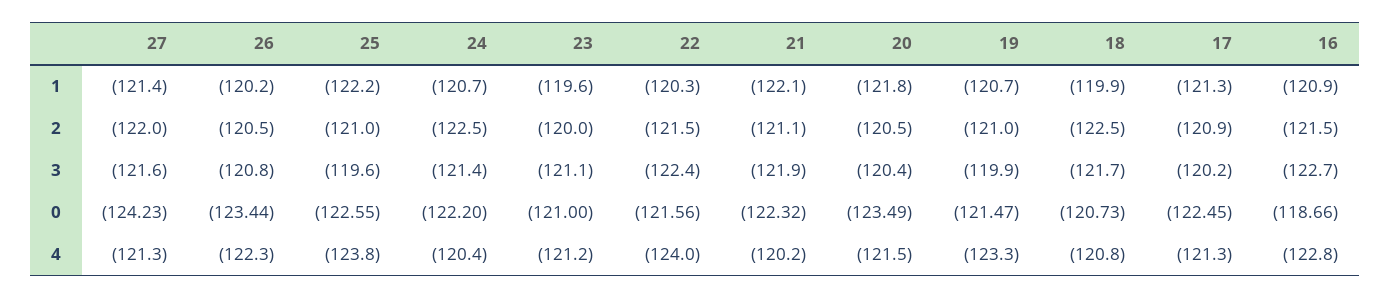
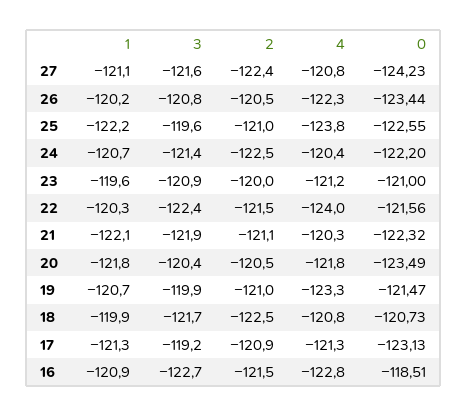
  {
    "27": {
-     "1": -121.4,
+     "1": -121.1,
-     "2": -122,
+     "2": -122.4,
      "3": -121.6,
      "0": -124.23,
-     "4": -121.3
+     "4": -120.8
    },
    "26": {
      "1": -120.2,
      "2": -120.5,
      "3": -120.8,
      "0": -123.44,
      "4": -122.3
    },
    "25": {
      "1": -122.2,
      "2": -121,
      "3": -119.6,
      "0": -122.55,
      "4": -123.8
    },
    "24": {
      "1": -120.7,
      "2": -122.5,
      "3": -121.4,
      "0": -122.2,
      "4": -120.4
    },
    "23": {
      "1": -119.6,
      "2": -120,
-     "3": -121.1,
+     "3": -120.9,
      "0": -121,
      "4": -121.2
    },
    "22": {
      "1": -120.3,
      "2": -121.5,
      "3": -122.4,
      "0": -121.56,
      "4": -124
    },
    "21": {
      "1": -122.1,
      "2": -121.1,
      "3": -121.9,
      "0": -122.32,
-     "4": -120.2
+     "4": -120.3
    },
    "20": {
      "1": -121.8,
      "2": -120.5,
      "3": -120.4,
      "0": -123.49,
-     "4": -121.5
+     "4": -121.8
    },
    "19": {
      "1": -120.7,
      "2": -121,
      "3": -119.9,
      "0": -121.47,
      "4": -123.3
    },
    "18": {
      "1": -119.9,
      "2": -122.5,
      "3": -121.7,
      "0": -120.73,
      "4": -120.8
    },
    "17": {
      "1": -121.3,
      "2": -120.9,
-     "3": -120.2,
+     "3": -119.2,
-     "0": -122.45,
+     "0": -123.13,
      "4": -121.3
    },
    "16": {
      "1": -120.9,
      "2": -121.5,
      "3": -122.7,
-     "0": -118.66,
+     "0": -118.51,
      "4": -122.8
    }
  }

